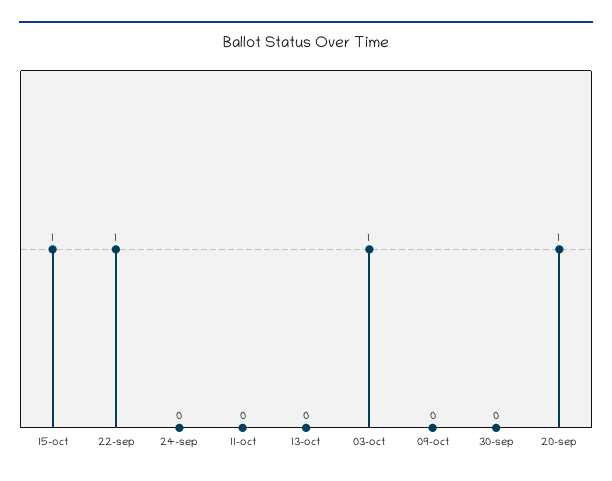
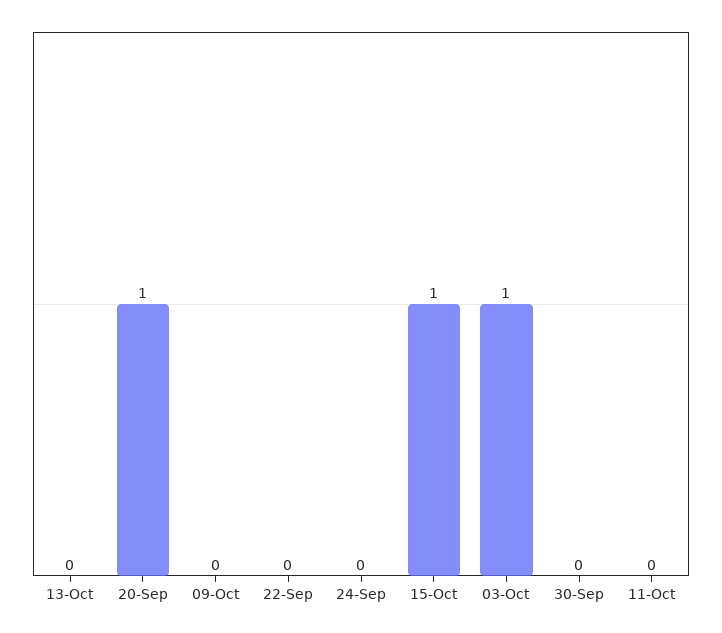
  {
    "15-oct": 1,
-   "22-sep": 1,
+   "22-sep": 0,
    "24-sep": 0,
    "11-oct": 0,
    "13-oct": 0,
    "03-oct": 1,
    "09-oct": 0,
    "30-sep": 0,
    "20-sep": 1
  }

